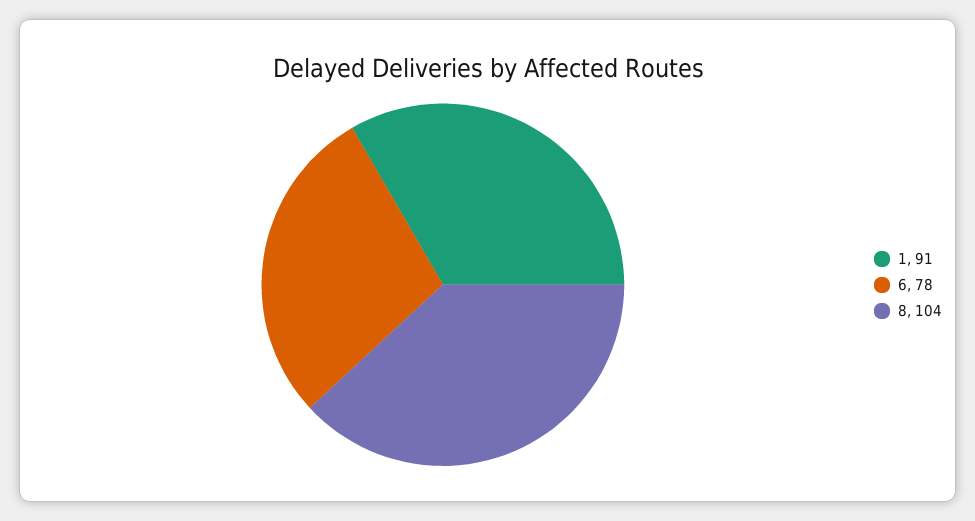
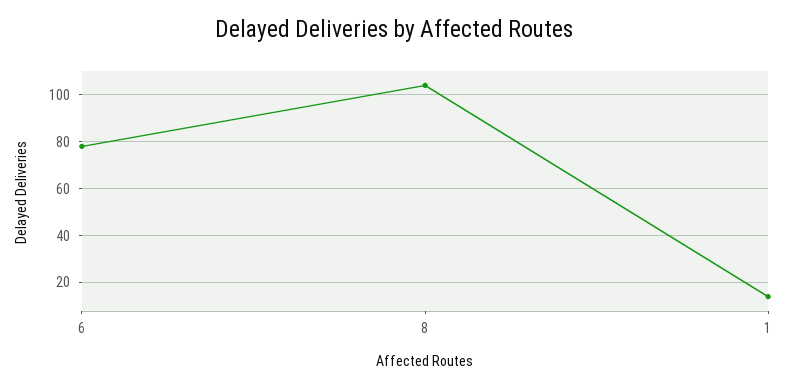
  {
-   "1": 91,
+   "1": 15,
    "6": 78,
    "8": 104
  }

